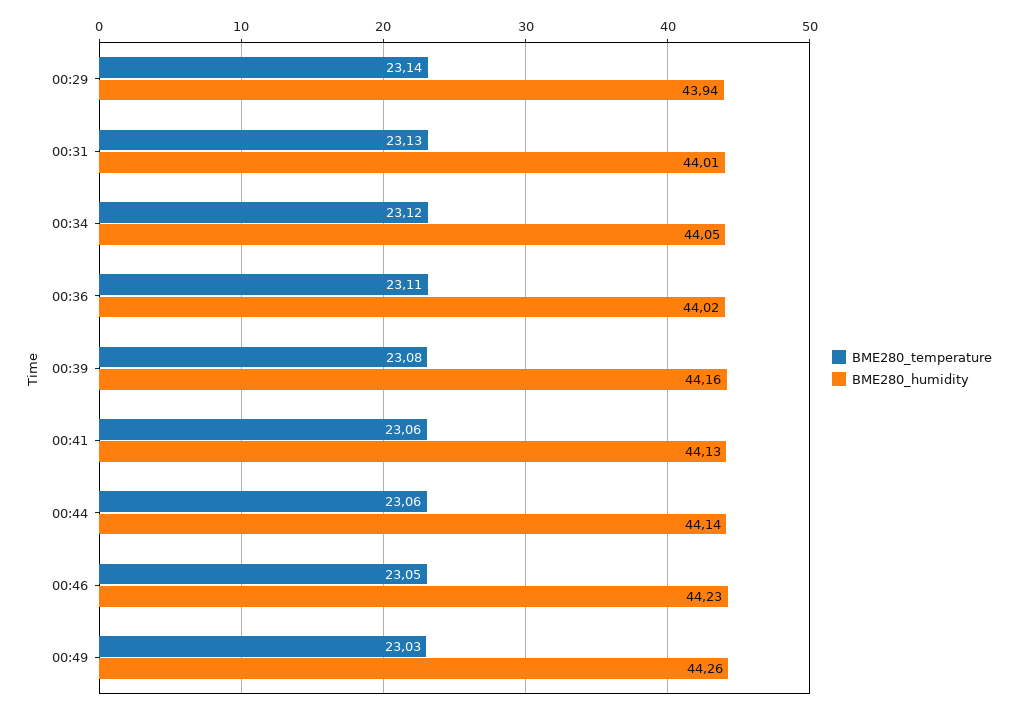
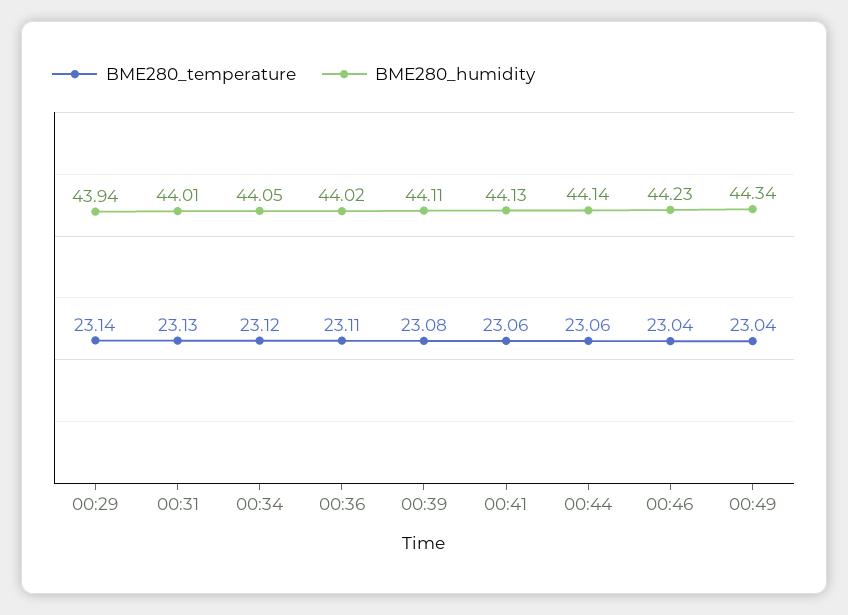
  {
    "BME280_temperature": {
      "00:29": 23.14,
      "00:31": 23.13,
      "00:34": 23.12,
      "00:36": 23.11,
      "00:39": 23.08,
      "00:41": 23.06,
      "00:44": 23.06,
-     "00:46": 23.05,
+     "00:46": 23.04,
-     "00:49": 23.03
+     "00:49": 23.04
    },
    "BME280_humidity": {
      "00:29": 43.94,
      "00:31": 44.01,
      "00:34": 44.05,
      "00:36": 44.02,
-     "00:39": 44.16,
+     "00:39": 44.11,
      "00:41": 44.13,
      "00:44": 44.14,
      "00:46": 44.23,
-     "00:49": 44.26
+     "00:49": 44.34
    }
  }

